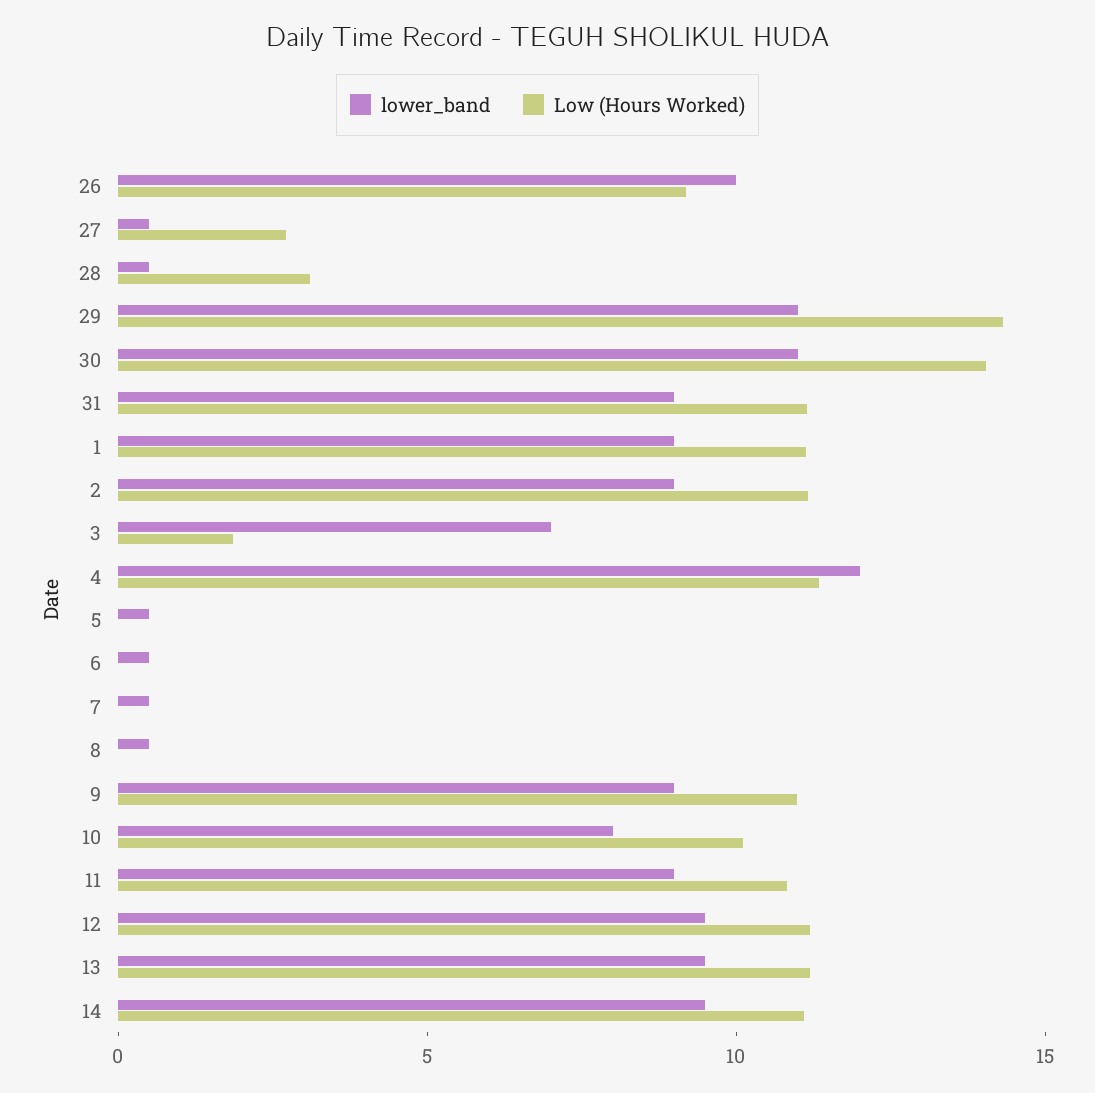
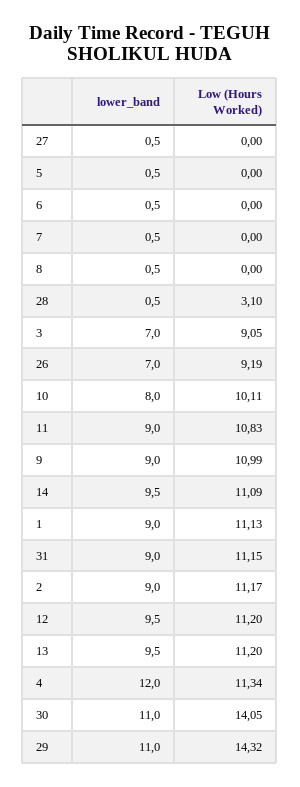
  {
    "lower_band": {
-     "26": 10,
+     "26": 7,
      "27": 0.5,
      "28": 0.5,
      "29": 11,
      "30": 11,
      "31": 9,
      "1": 9,
      "2": 9,
      "3": 7,
      "4": 12,
      "5": 0.5,
      "6": 0.5,
      "7": 0.5,
      "8": 0.5,
      "9": 9,
      "10": 8,
      "11": 9,
      "12": 9.5,
      "13": 9.5,
      "14": 9.5
    },
    "Low (Hours Worked)": {
      "26": 9.19,
-     "27": 3,
+     "27": 0,
      "28": 3.1,
      "29": 14.32,
      "30": 14.05,
      "31": 11.15,
      "1": 11.13,
      "2": 11.17,
-     "3": 2,
+     "3": 9.05,
      "4": 11.34,
      "5": 0,
      "6": 0,
      "7": 0,
      "8": 0,
      "9": 10.99,
      "10": 10.11,
      "11": 10.83,
      "12": 11.2,
      "13": 11.2,
      "14": 11.09
    }
  }

